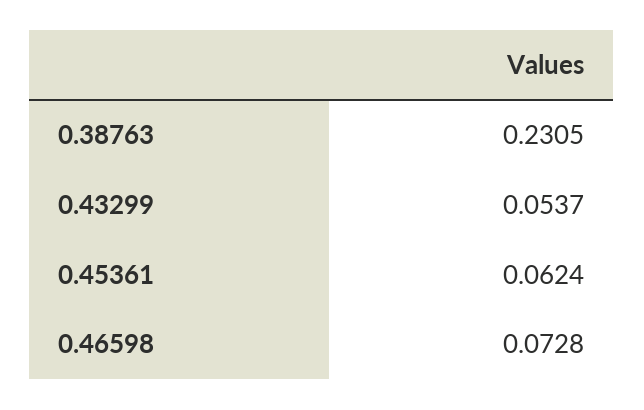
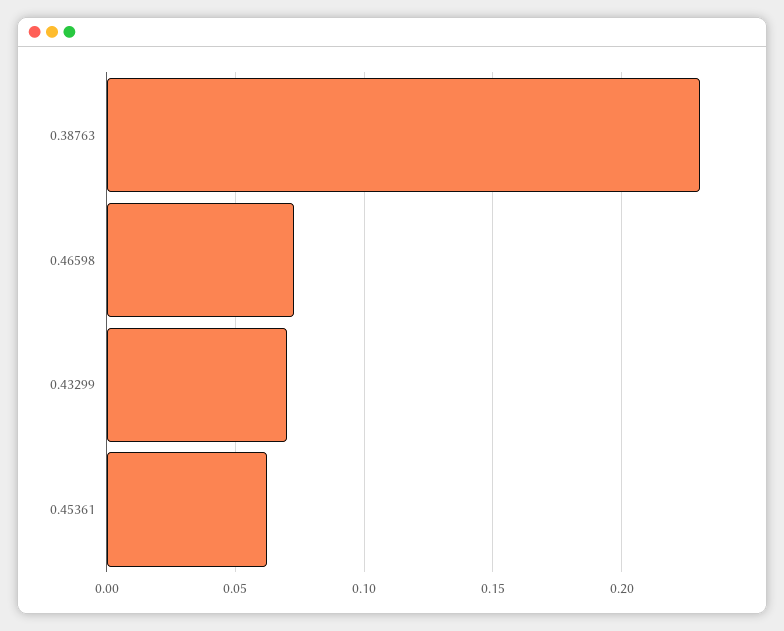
  {
    "0.38763": 0.2305,
-   "0.43299": 0.0537,
+   "0.43299": 0.07,
    "0.45361": 0.0624,
    "0.46598": 0.0728
  }

